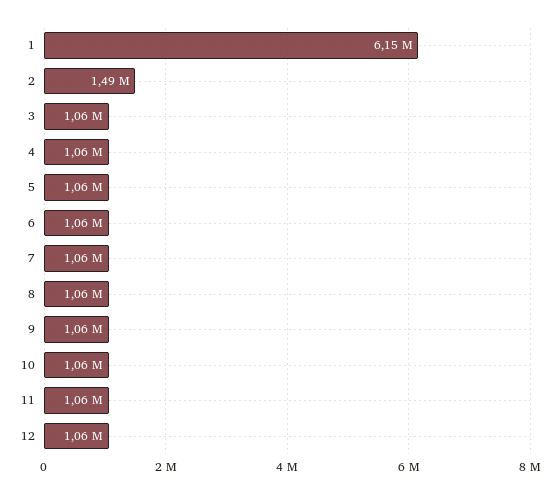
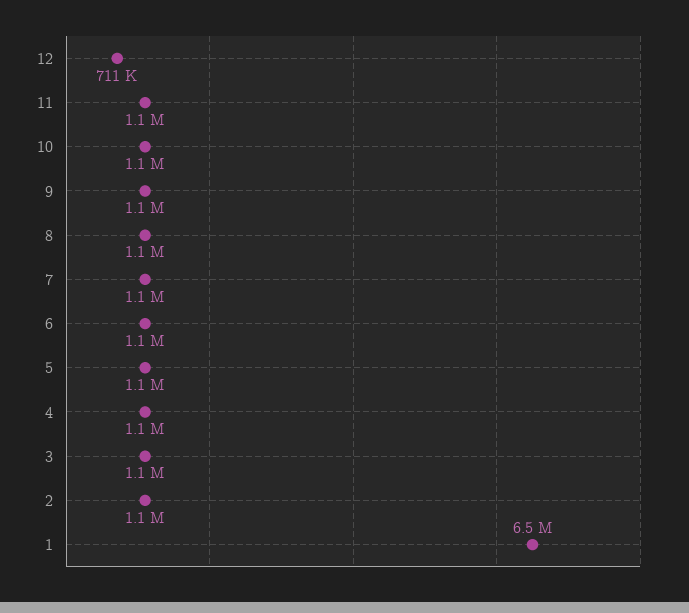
  {
-   "1": 6150000,
+   "1": 6500000,
-   "2": 1490000,
+   "2": 1100000,
    "3": 1060000,
    "4": 1060000,
    "5": 1060000,
    "6": 1060000,
    "7": 1060000,
    "8": 1060000,
    "9": 1060000,
    "10": 1060000,
    "11": 1060000,
-   "12": 1060000
+   "12": 711000
  }

